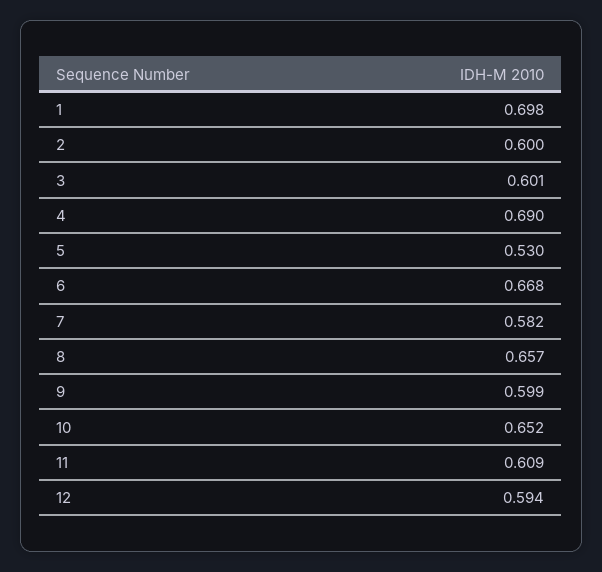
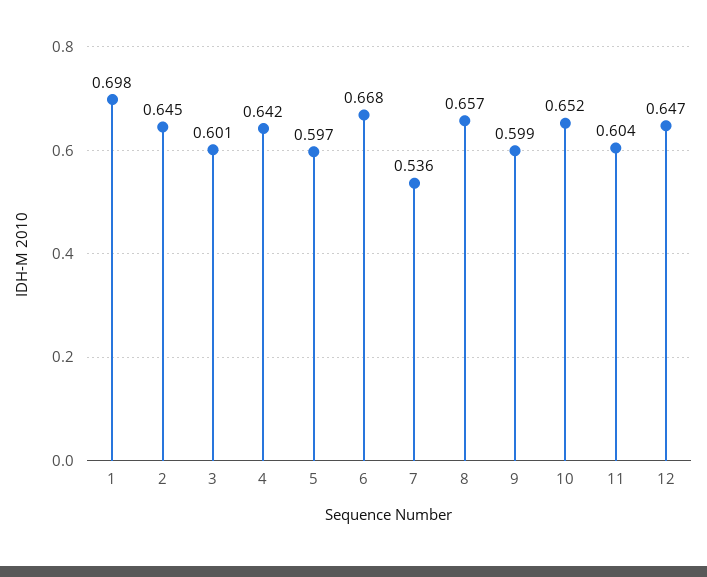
  {
    "1": 0.698,
-   "2": 0.6,
+   "2": 0.645,
    "3": 0.601,
-   "4": 0.69,
+   "4": 0.642,
-   "5": 0.53,
+   "5": 0.597,
    "6": 0.668,
-   "7": 0.582,
+   "7": 0.536,
    "8": 0.657,
    "9": 0.599,
    "10": 0.652,
-   "11": 0.609,
+   "11": 0.604,
-   "12": 0.594
+   "12": 0.647
  }

